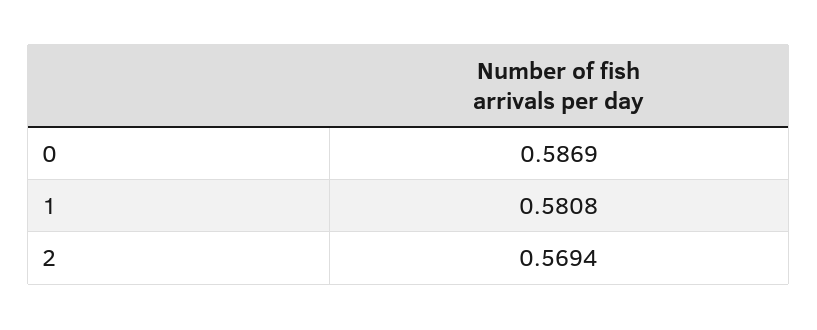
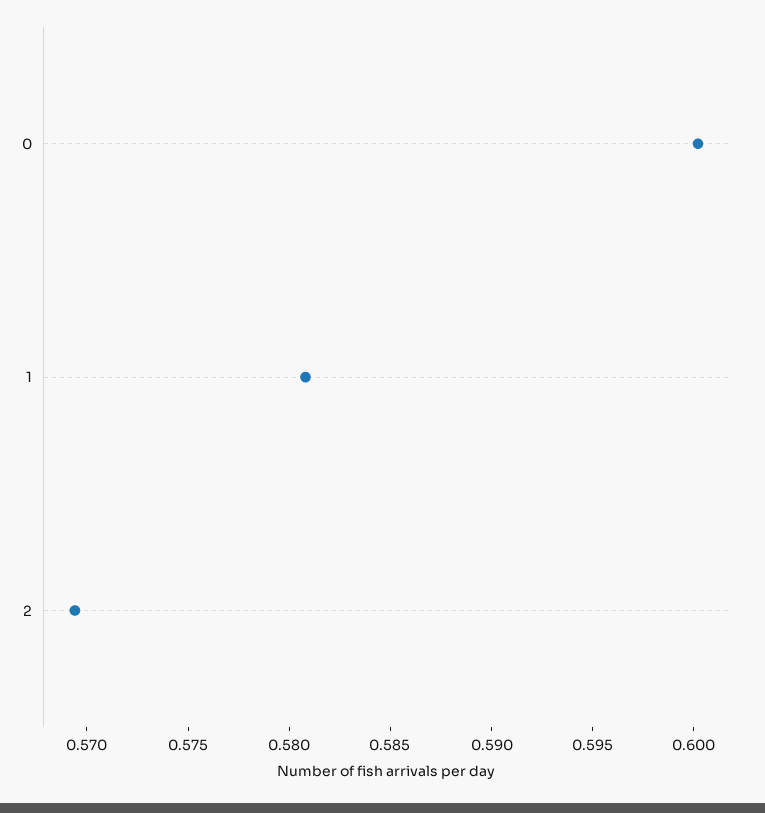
  {
-   "0": 0.5869,
+   "0": 0.6,
    "1": 0.5808,
    "2": 0.5694
  }

